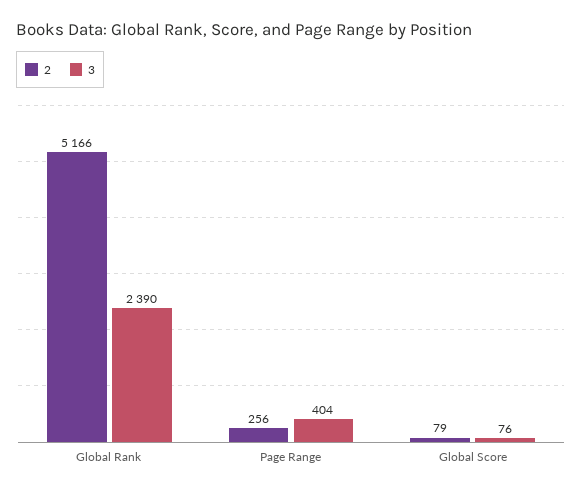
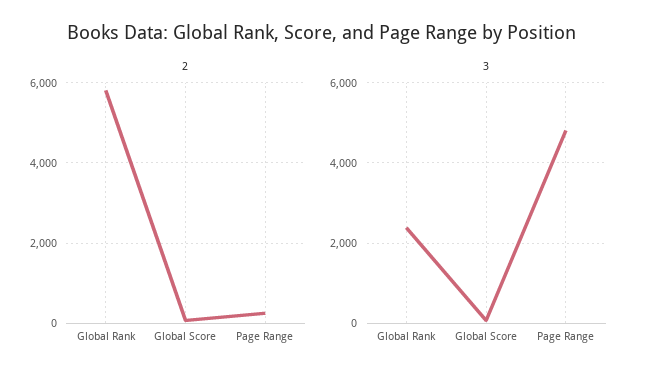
  {
    "2": {
-     "Global Rank": 5166,
+     "Global Rank": 5800,
      "Page Range": 256,
      "Global Score": 79
    },
    "3": {
      "Global Rank": 2390,
-     "Page Range": 404,
+     "Page Range": 4800,
      "Global Score": 76
    }
  }

